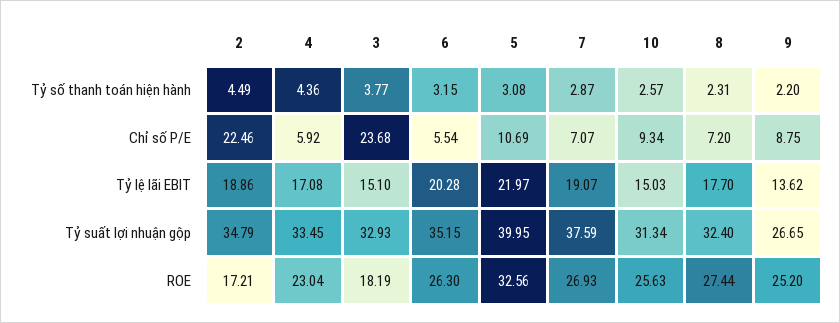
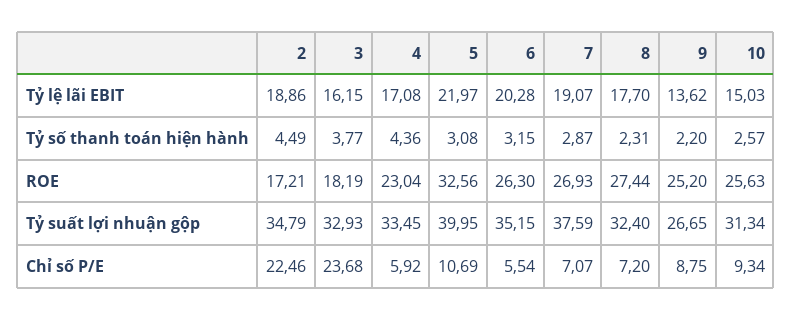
  {
    "2": {
      "Tỷ số thanh toán hiện hành": 4.49,
      "Chỉ số P/E": 22.46,
      "Tỷ lệ lãi EBIT": 18.86,
      "Tỷ suất lợi nhuận gộp": 34.79,
      "ROE": 17.21
    },
    "4": {
      "Tỷ số thanh toán hiện hành": 4.36,
      "Chỉ số P/E": 5.92,
      "Tỷ lệ lãi EBIT": 17.08,
      "Tỷ suất lợi nhuận gộp": 33.45,
      "ROE": 23.04
    },
    "3": {
      "Tỷ số thanh toán hiện hành": 3.77,
      "Chỉ số P/E": 23.68,
-     "Tỷ lệ lãi EBIT": 15.1,
+     "Tỷ lệ lãi EBIT": 16.15,
      "Tỷ suất lợi nhuận gộp": 32.93,
      "ROE": 18.19
    },
    "6": {
      "Tỷ số thanh toán hiện hành": 3.15,
      "Chỉ số P/E": 5.54,
      "Tỷ lệ lãi EBIT": 20.28,
      "Tỷ suất lợi nhuận gộp": 35.15,
      "ROE": 26.3
    },
    "5": {
      "Tỷ số thanh toán hiện hành": 3.08,
      "Chỉ số P/E": 10.69,
      "Tỷ lệ lãi EBIT": 21.97,
      "Tỷ suất lợi nhuận gộp": 39.95,
      "ROE": 32.56
    },
    "7": {
      "Tỷ số thanh toán hiện hành": 2.87,
      "Chỉ số P/E": 7.07,
      "Tỷ lệ lãi EBIT": 19.07,
      "Tỷ suất lợi nhuận gộp": 37.59,
      "ROE": 26.93
    },
    "10": {
      "Tỷ số thanh toán hiện hành": 2.57,
      "Chỉ số P/E": 9.34,
      "Tỷ lệ lãi EBIT": 15.03,
      "Tỷ suất lợi nhuận gộp": 31.34,
      "ROE": 25.63
    },
    "8": {
      "Tỷ số thanh toán hiện hành": 2.31,
      "Chỉ số P/E": 7.2,
      "Tỷ lệ lãi EBIT": 17.7,
      "Tỷ suất lợi nhuận gộp": 32.4,
      "ROE": 27.44
    },
    "9": {
      "Tỷ số thanh toán hiện hành": 2.2,
      "Chỉ số P/E": 8.75,
      "Tỷ lệ lãi EBIT": 13.62,
      "Tỷ suất lợi nhuận gộp": 26.65,
      "ROE": 25.2
    }
  }

